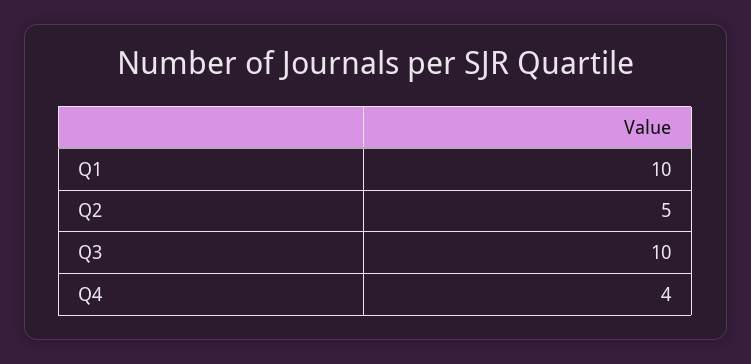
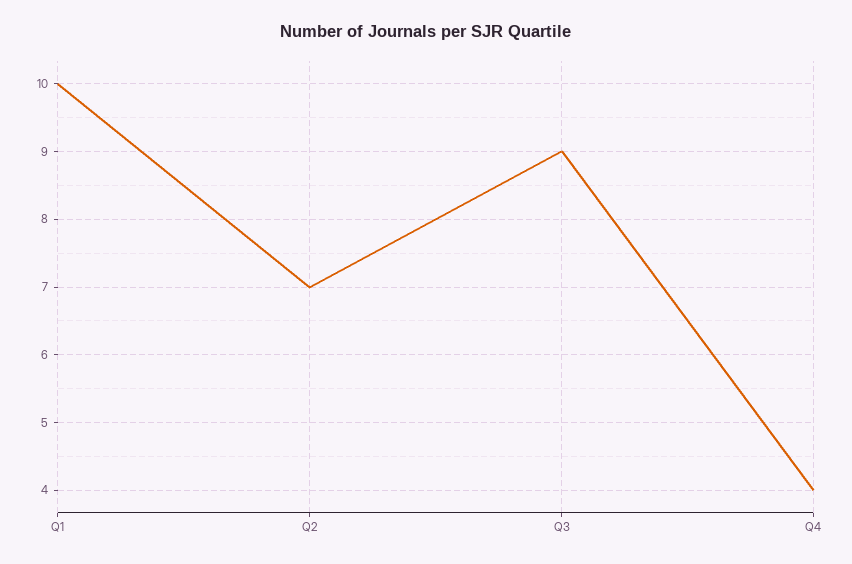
  {
    "Q1": 10,
-   "Q2": 5,
+   "Q2": 7,
-   "Q3": 10,
+   "Q3": 9,
    "Q4": 4
  }

